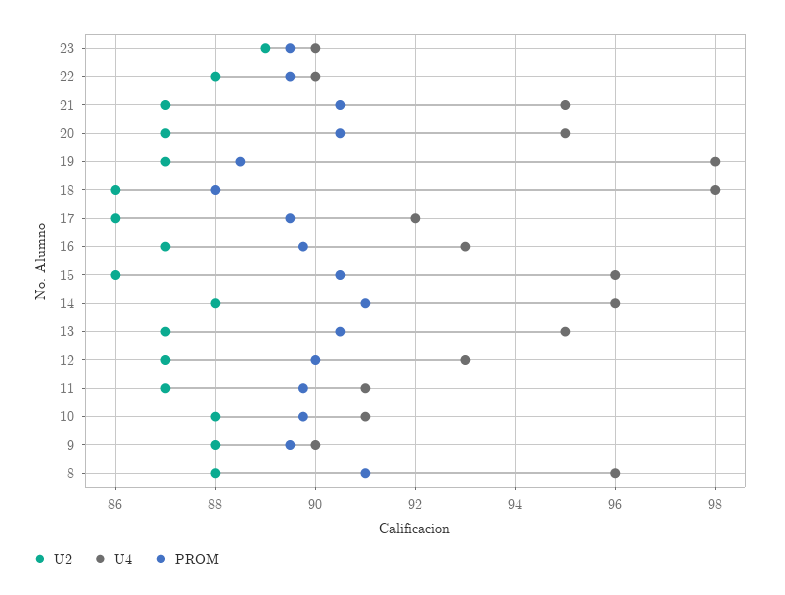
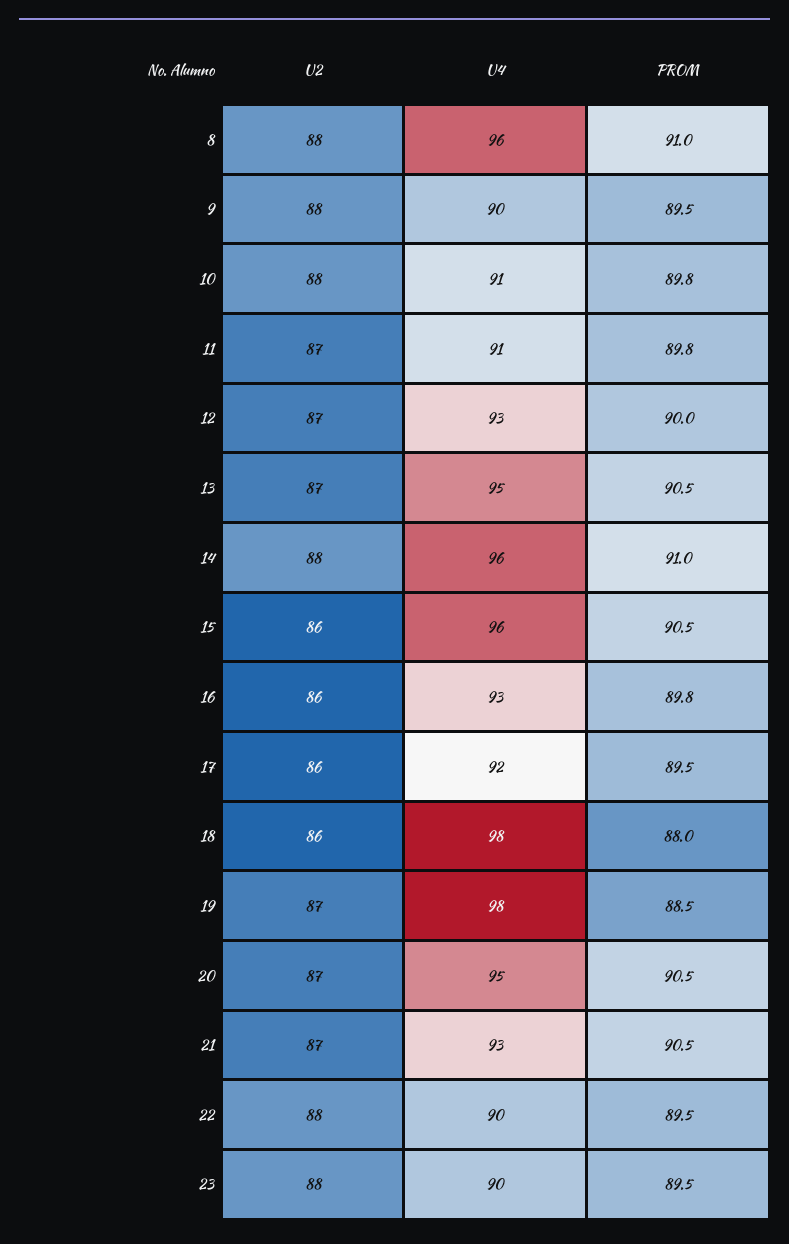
  {
    "U2": {
-     "23": 89,
+     "23": 88,
      "22": 88,
      "21": 87,
      "20": 87,
      "19": 87,
      "18": 86,
      "17": 86,
-     "16": 87,
+     "16": 86,
      "15": 86,
      "14": 88,
      "13": 87,
      "12": 87,
      "11": 87,
      "10": 88,
      "9": 88,
      "8": 88
    },
    "U4": {
      "23": 90,
      "22": 90,
-     "21": 95,
+     "21": 93,
      "20": 95,
      "19": 98,
      "18": 98,
      "17": 92,
      "16": 93,
      "15": 96,
      "14": 96,
      "13": 95,
      "12": 93,
      "11": 91,
      "10": 91,
      "9": 90,
      "8": 96
    },
    "PROM": {
      "23": 89.5,
      "22": 89.5,
      "21": 90.5,
      "20": 90.5,
      "19": 88.5,
      "18": 88,
      "17": 89.5,
      "16": 89.8,
      "15": 90.5,
      "14": 91,
      "13": 90.5,
      "12": 90,
      "11": 89.8,
      "10": 89.8,
      "9": 89.5,
      "8": 91
    }
  }

